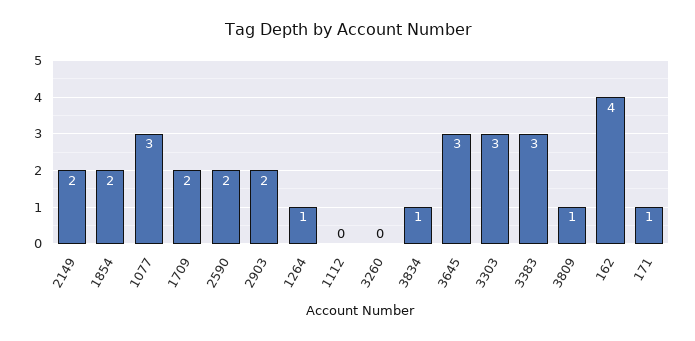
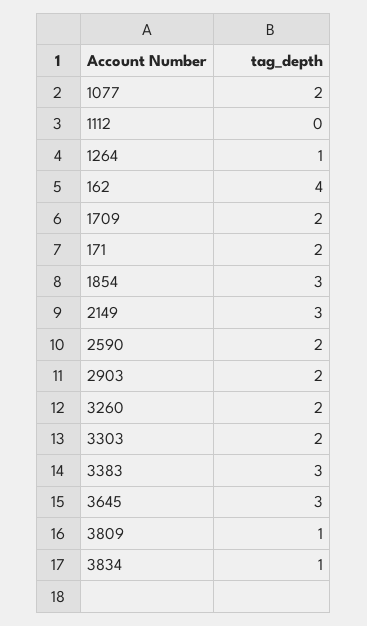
  {
-   "2149": 2,
+   "2149": 3,
-   "1854": 2,
+   "1854": 3,
-   "1077": 3,
+   "1077": 2,
    "1709": 2,
    "2590": 2,
    "2903": 2,
    "1264": 1,
    "1112": 0,
-   "3260": 0,
+   "3260": 2,
    "3834": 1,
    "3645": 3,
-   "3303": 3,
+   "3303": 2,
    "3383": 3,
    "3809": 1,
    "162": 4,
-   "171": 1
+   "171": 2
  }

